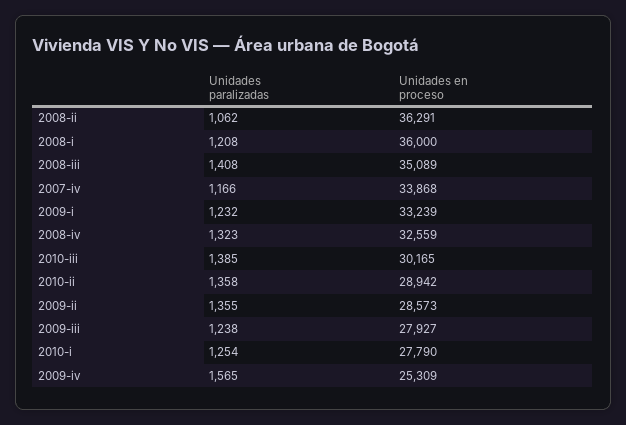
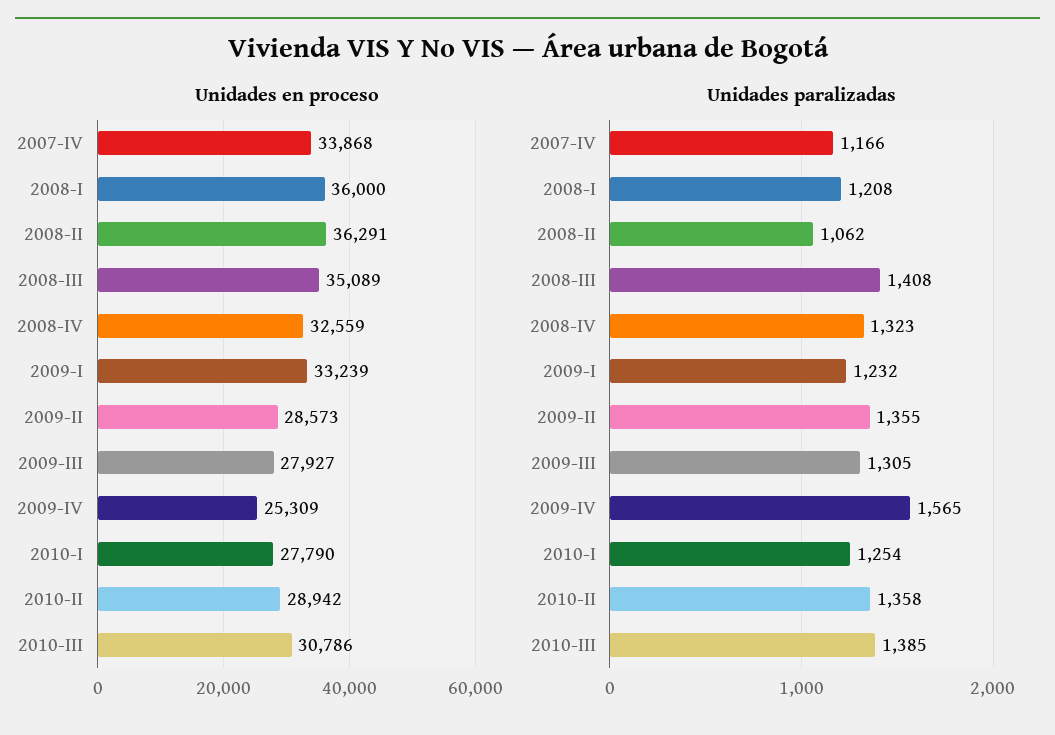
  {
    "Unidades paralizadas": {
      "2008-ii": 1062,
      "2008-i": 1208,
      "2008-iii": 1408,
      "2007-iv": 1166,
      "2009-i": 1232,
      "2008-iv": 1323,
      "2010-iii": 1385,
      "2010-ii": 1358,
      "2009-ii": 1355,
-     "2009-iii": 1238,
+     "2009-iii": 1305,
      "2010-i": 1254,
      "2009-iv": 1565
    },
    "Unidades en proceso": {
      "2008-ii": 36291,
      "2008-i": 36000,
      "2008-iii": 35089,
      "2007-iv": 33868,
      "2009-i": 33239,
      "2008-iv": 32559,
-     "2010-iii": 30165,
+     "2010-iii": 30786,
      "2010-ii": 28942,
      "2009-ii": 28573,
      "2009-iii": 27927,
      "2010-i": 27790,
      "2009-iv": 25309
    }
  }

